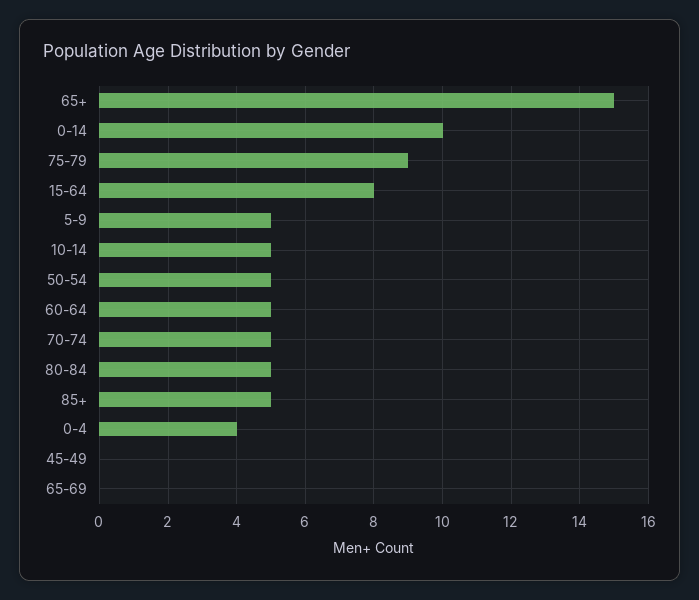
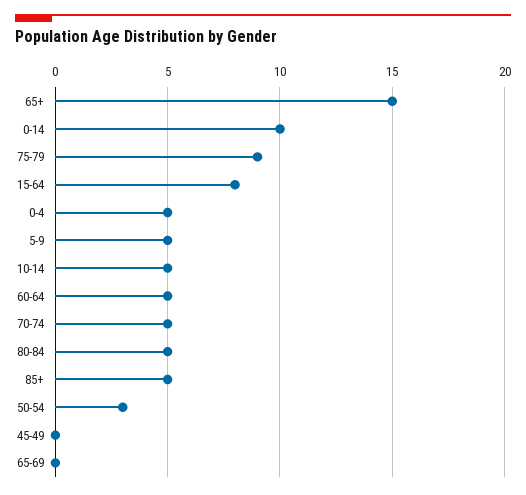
  {
    "65+": 15,
    "0-14": 10,
    "75-79": 9,
    "15-64": 8,
    "5-9": 5,
    "10-14": 5,
-   "50-54": 5,
+   "50-54": 3,
    "60-64": 5,
    "70-74": 5,
    "80-84": 5,
    "85+": 5,
-   "0-4": 4,
+   "0-4": 5,
    "45-49": 0,
    "65-69": 0
  }

